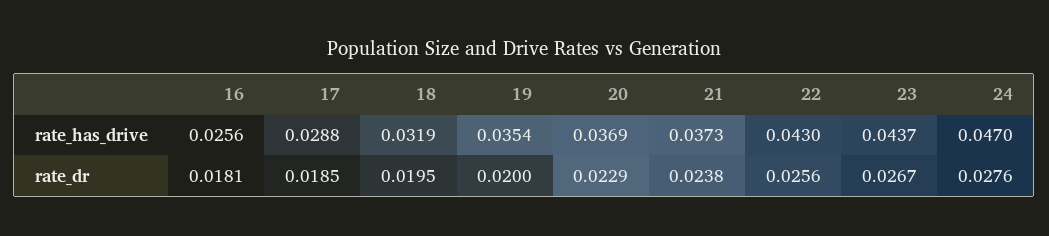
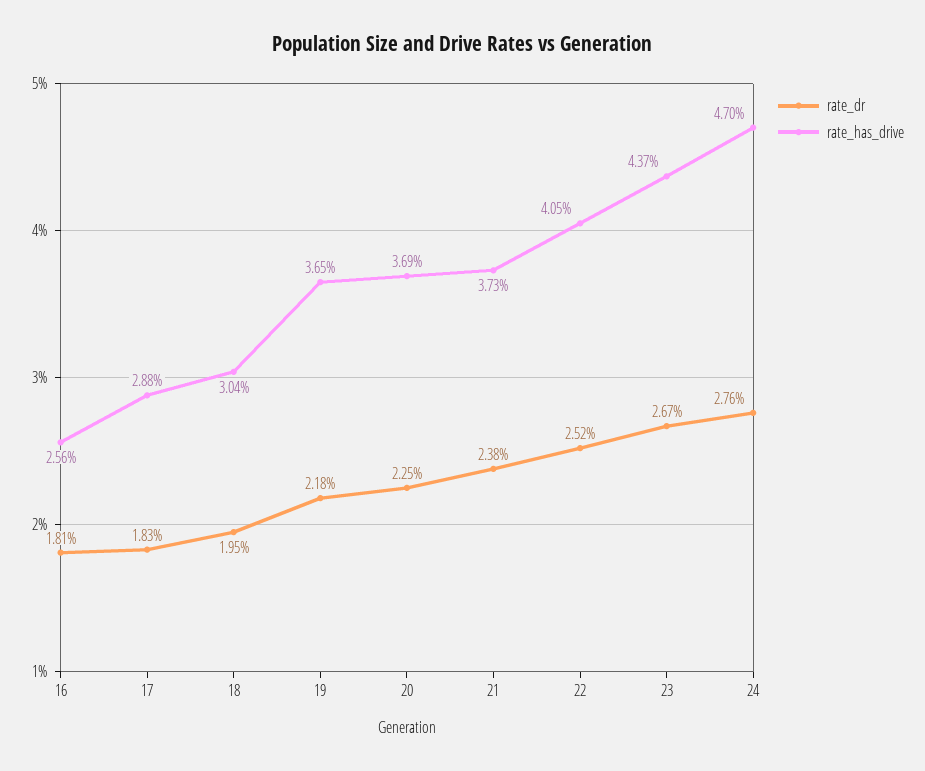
  {
    "rate_has_drive": {
      "16": 0.0256,
      "17": 0.0288,
-     "18": 0.0319,
+     "18": 0.0304,
-     "19": 0.0354,
+     "19": 0.0365,
      "20": 0.0369,
      "21": 0.0373,
-     "22": 0.043,
+     "22": 0.0405,
      "23": 0.0437,
      "24": 0.047
    },
    "rate_dr": {
      "16": 0.0181,
-     "17": 0.0185,
+     "17": 0.0183,
      "18": 0.0195,
-     "19": 0.02,
+     "19": 0.0218,
-     "20": 0.0229,
+     "20": 0.0225,
      "21": 0.0238,
-     "22": 0.0256,
+     "22": 0.0252,
      "23": 0.0267,
      "24": 0.0276
    }
  }

